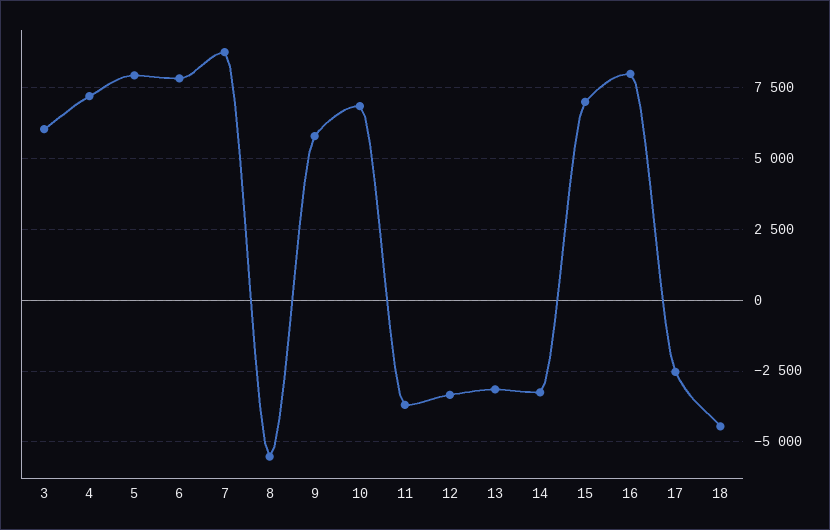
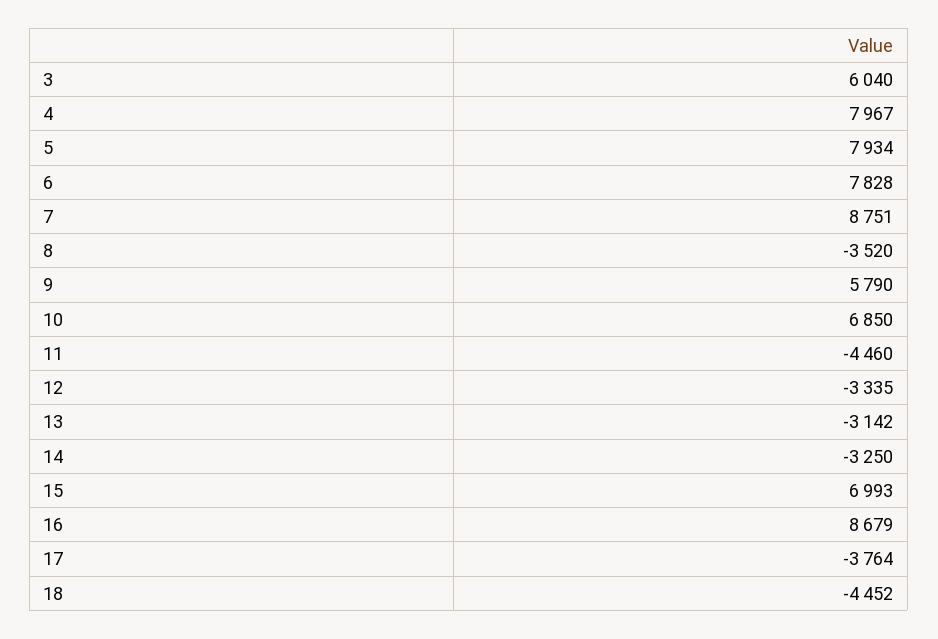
  {
    "3": 6040,
-   "4": 7250,
+   "4": 7967,
    "5": 7934,
    "6": 7828,
    "7": 8751,
-   "8": -5500,
+   "8": -3520,
    "9": 5790,
    "10": 6850,
-   "11": -3750,
+   "11": -4460,
    "12": -3335,
    "13": -3142,
    "14": -3250,
    "15": 6993,
-   "16": 8000,
+   "16": 8679,
-   "17": -2500,
+   "17": -3764,
    "18": -4452
  }

